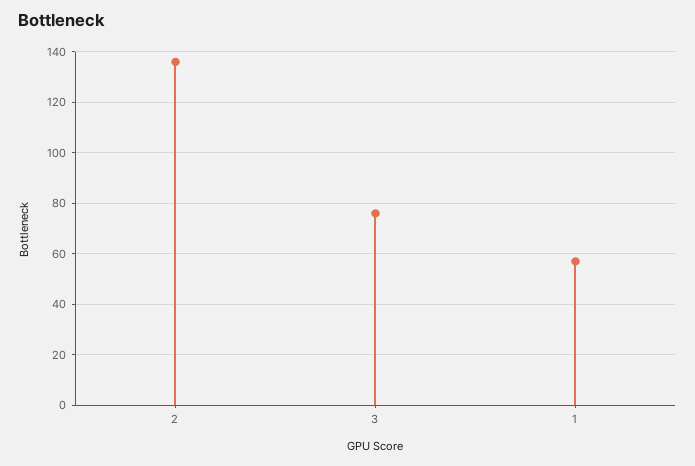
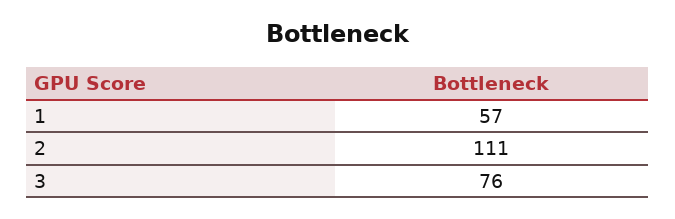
  {
-   "2": 135,
+   "2": 111,
    "3": 76,
    "1": 57
  }

